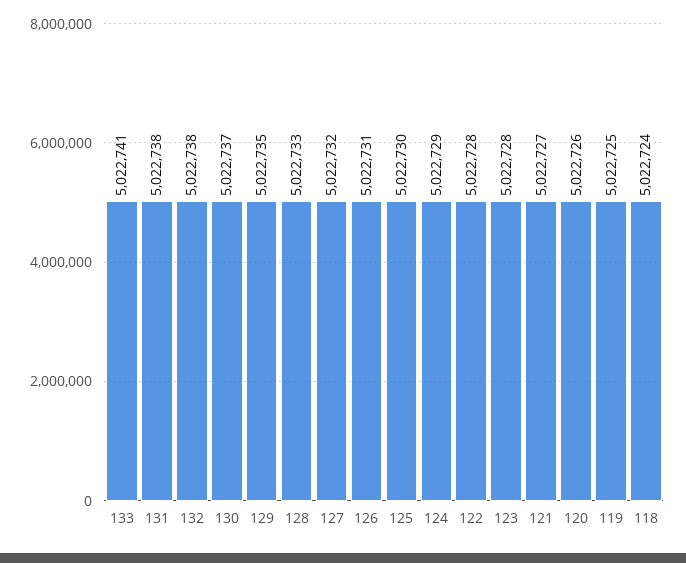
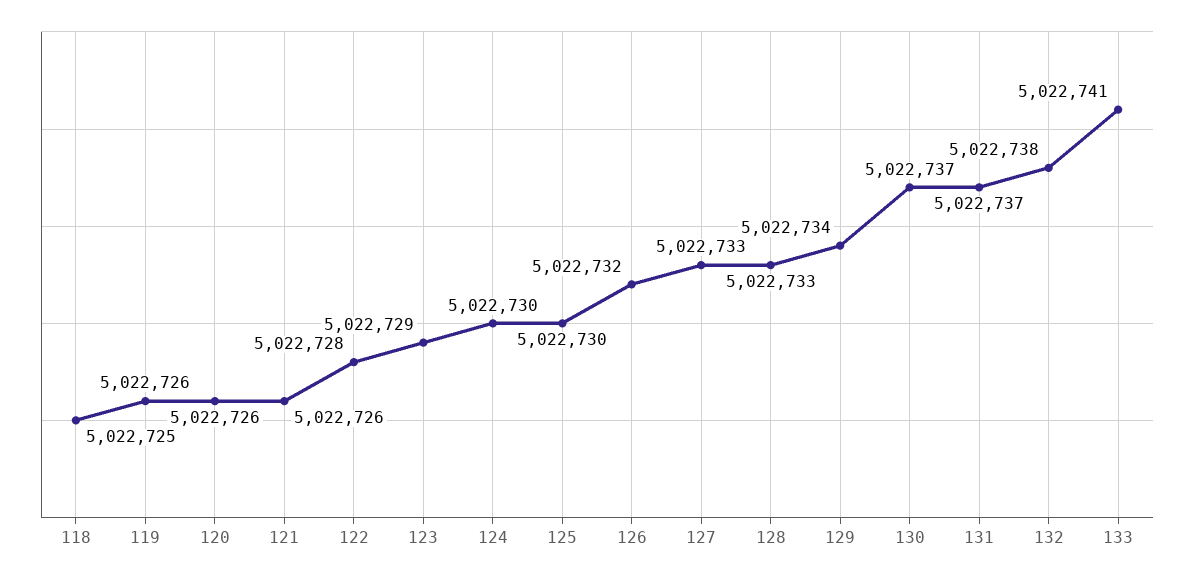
  {
    "133": 5022741,
-   "131": 5022738,
+   "131": 5022737,
    "132": 5022738,
    "130": 5022737,
-   "129": 5022735,
+   "129": 5022734,
    "128": 5022733,
-   "127": 5022732,
+   "127": 5022733,
-   "126": 5022731,
+   "126": 5022732,
    "125": 5022730,
-   "124": 5022729,
+   "124": 5022730,
    "122": 5022728,
-   "123": 5022728,
+   "123": 5022729,
-   "121": 5022727,
+   "121": 5022726,
    "120": 5022726,
-   "119": 5022725,
+   "119": 5022726,
-   "118": 5022724
+   "118": 5022725
  }

